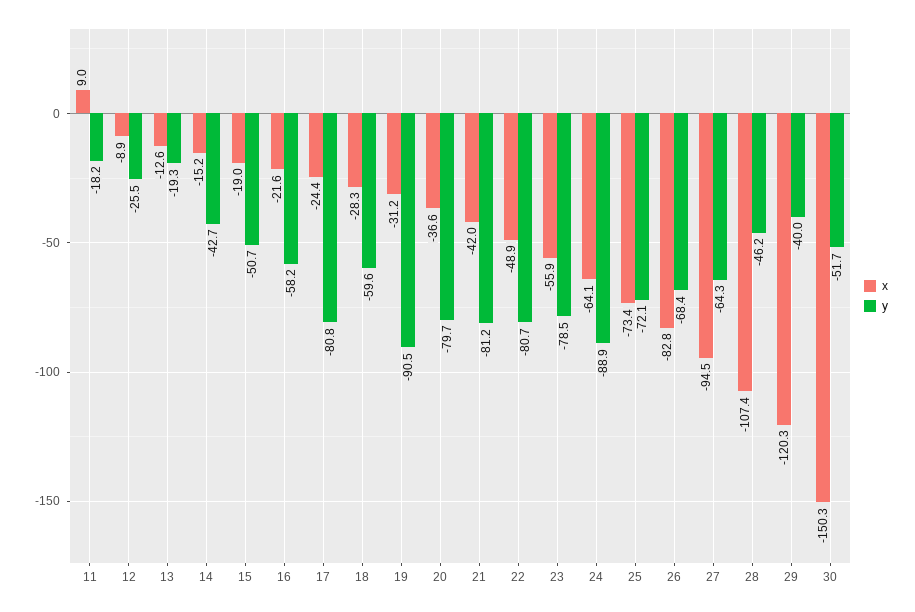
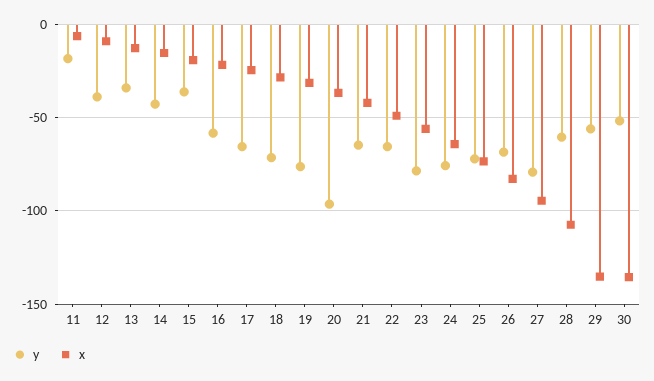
  {
    "x": {
-     "11": 9,
+     "11": -5,
      "12": -8.9,
      "13": -12.6,
      "14": -15.2,
      "15": -19,
      "16": -21.6,
      "17": -24.4,
      "18": -28.3,
      "19": -31.2,
      "20": -36.6,
      "21": -42,
      "22": -48.9,
      "23": -55.9,
      "24": -64.1,
      "25": -73.4,
      "26": -82.8,
      "27": -94.5,
      "28": -107.4,
-     "29": -120.3,
+     "29": -135,
-     "30": -150.3
+     "30": -135
    },
    "y": {
      "11": -18.2,
-     "12": -25.5,
+     "12": -40,
-     "13": -19.3,
+     "13": -35,
      "14": -42.7,
-     "15": -50.7,
+     "15": -35,
      "16": -58.2,
-     "17": -80.8,
+     "17": -65,
-     "18": -59.6,
+     "18": -70,
-     "19": -90.5,
+     "19": -75,
-     "20": -79.7,
+     "20": -95,
-     "21": -81.2,
+     "21": -65,
-     "22": -80.7,
+     "22": -65,
      "23": -78.5,
-     "24": -88.9,
+     "24": -75,
      "25": -72.1,
      "26": -68.4,
-     "27": -64.3,
+     "27": -80,
-     "28": -46.2,
+     "28": -60,
-     "29": -40,
+     "29": -55,
      "30": -51.7
    }
  }

